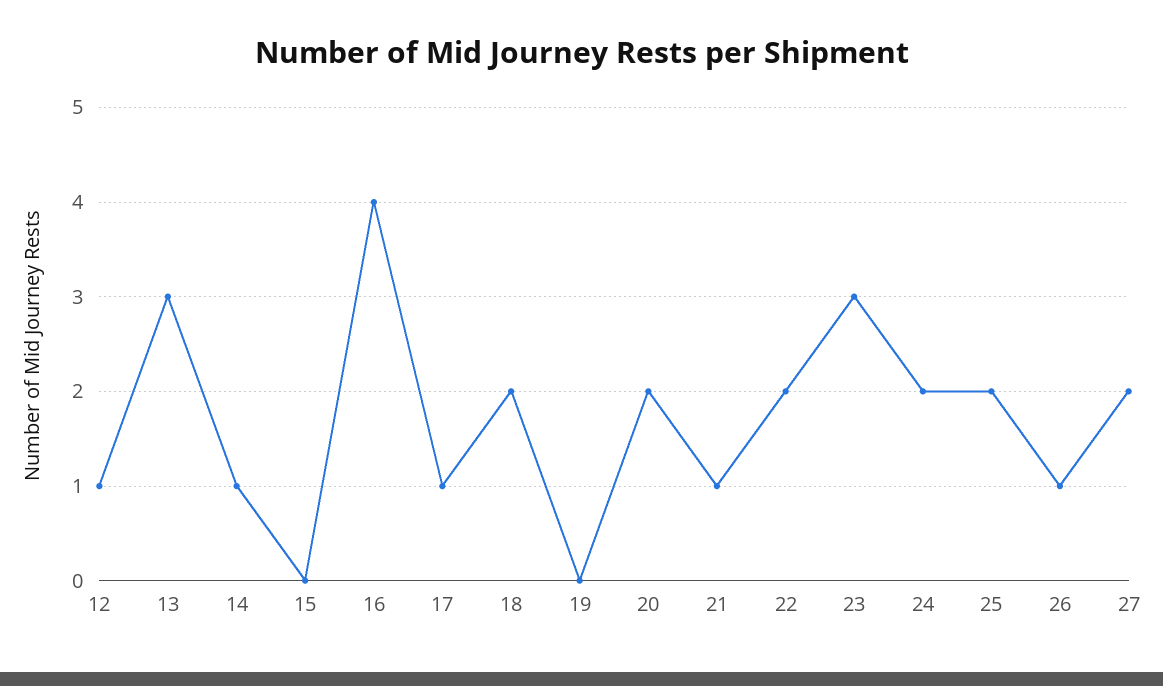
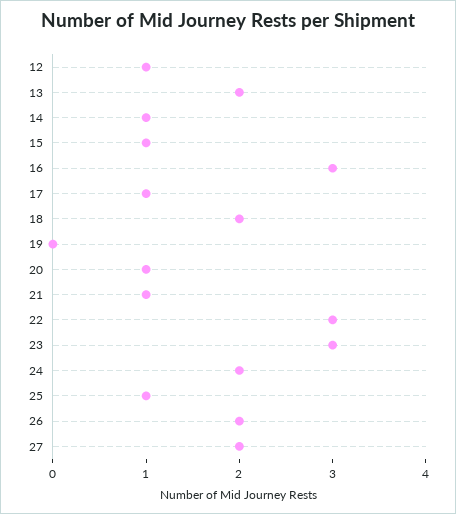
  {
    "12": 1,
-   "13": 3,
+   "13": 2,
    "14": 1,
-   "15": 0,
+   "15": 1,
-   "16": 4,
+   "16": 3,
    "17": 1,
    "18": 2,
    "19": 0,
-   "20": 2,
+   "20": 1,
    "21": 1,
-   "22": 2,
+   "22": 3,
    "23": 3,
    "24": 2,
-   "25": 2,
+   "25": 1,
-   "26": 1,
+   "26": 2,
    "27": 2
  }

